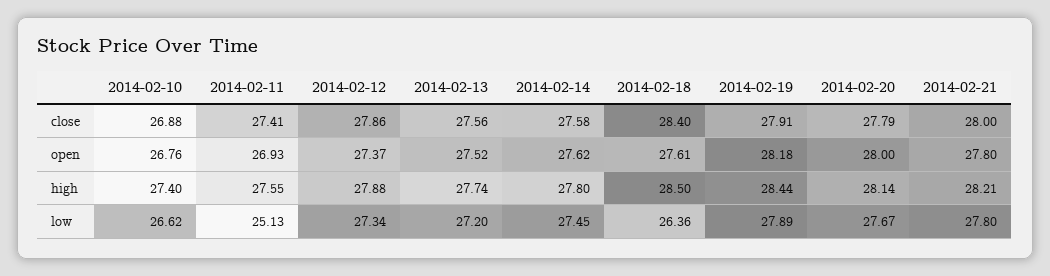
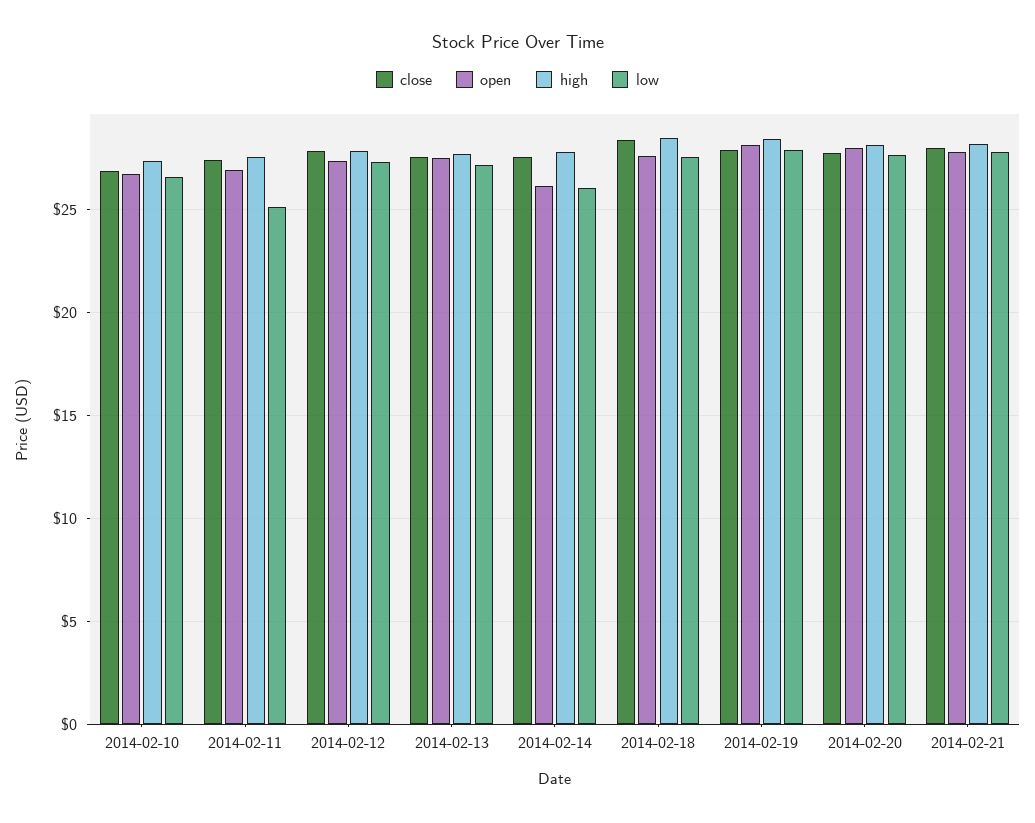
  {
    "close": {
      "2014-02-10": 26.88,
      "2014-02-11": 27.41,
      "2014-02-12": 27.86,
      "2014-02-13": 27.56,
      "2014-02-14": 27.58,
      "2014-02-18": 28.4,
      "2014-02-19": 27.91,
      "2014-02-20": 27.79,
      "2014-02-21": 28
    },
    "open": {
      "2014-02-10": 26.76,
      "2014-02-11": 26.93,
      "2014-02-12": 27.37,
      "2014-02-13": 27.52,
-     "2014-02-14": 27.62,
+     "2014-02-14": 26,
      "2014-02-18": 27.61,
      "2014-02-19": 28.18,
      "2014-02-20": 28,
      "2014-02-21": 27.8
    },
    "high": {
      "2014-02-10": 27.4,
      "2014-02-11": 27.55,
      "2014-02-12": 27.88,
      "2014-02-13": 27.74,
      "2014-02-14": 27.8,
      "2014-02-18": 28.5,
      "2014-02-19": 28.44,
      "2014-02-20": 28.14,
      "2014-02-21": 28.21
    },
    "low": {
      "2014-02-10": 26.62,
      "2014-02-11": 25.13,
      "2014-02-12": 27.34,
      "2014-02-13": 27.2,
-     "2014-02-14": 27.45,
+     "2014-02-14": 26,
-     "2014-02-18": 26.36,
+     "2014-02-18": 27.5,
      "2014-02-19": 27.89,
      "2014-02-20": 27.67,
      "2014-02-21": 27.8
    }
  }

